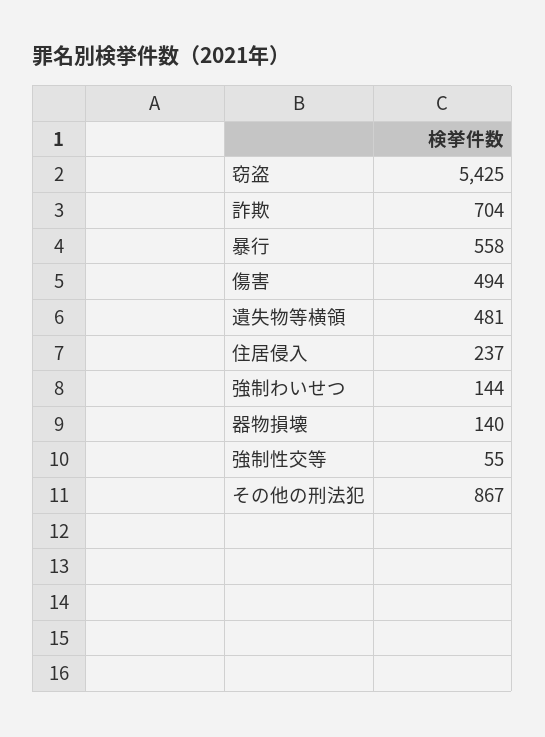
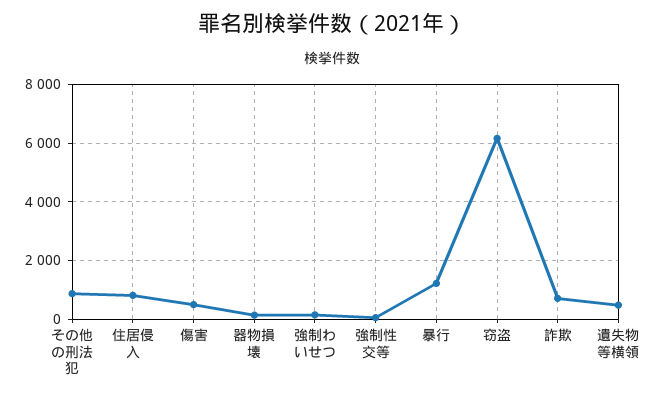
  {
-   "窃盗": 5425,
+   "窃盗": 6250,
    "詐欺": 704,
-   "暴行": 558,
+   "暴行": 1250,
    "傷害": 494,
    "遺失物等横領": 481,
-   "住居侵入": 237,
+   "住居侵入": 750,
    "強制わいせつ": 144,
    "器物損壊": 140,
    "強制性交等": 55,
    "その他の刑法犯": 867
  }

